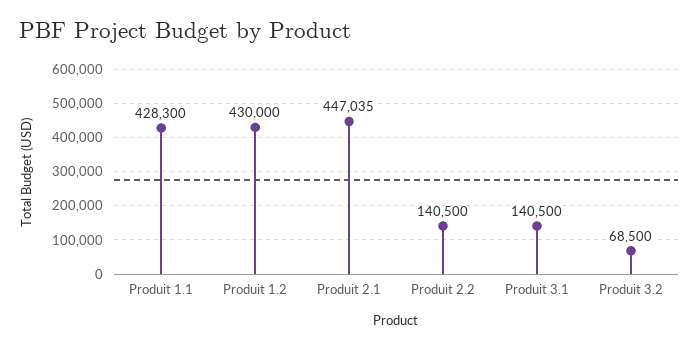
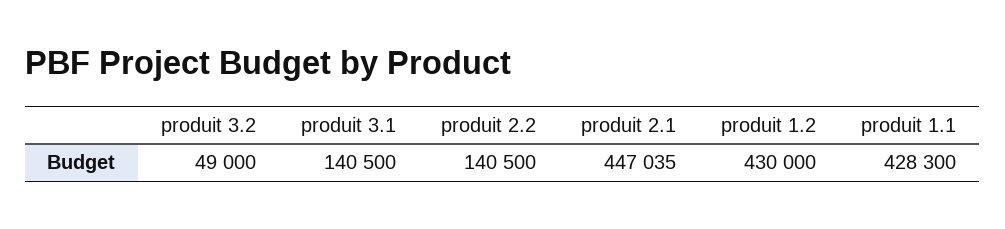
  {
    "Produit 1.1": 428300,
    "Produit 1.2": 430000,
    "Produit 2.1": 447035,
    "Produit 2.2": 140500,
    "Produit 3.1": 140500,
-   "Produit 3.2": 68500
+   "Produit 3.2": 49000
  }

